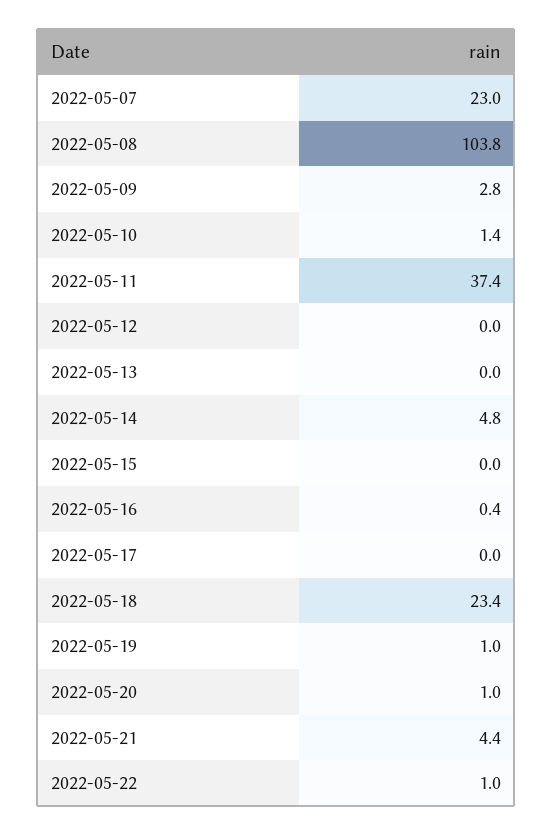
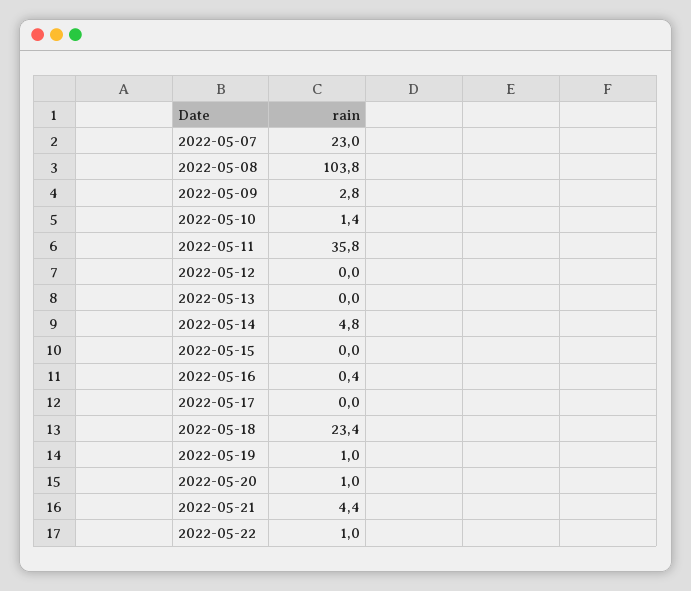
  {
    "2022-05-07": 23,
    "2022-05-08": 103.8,
    "2022-05-09": 2.8,
    "2022-05-10": 1.4,
-   "2022-05-11": 37.4,
+   "2022-05-11": 35.8,
    "2022-05-12": 0,
    "2022-05-13": 0,
    "2022-05-14": 4.8,
    "2022-05-15": 0,
    "2022-05-16": 0.4,
    "2022-05-17": 0,
    "2022-05-18": 23.4,
    "2022-05-19": 1,
    "2022-05-20": 1,
    "2022-05-21": 4.4,
    "2022-05-22": 1
  }

